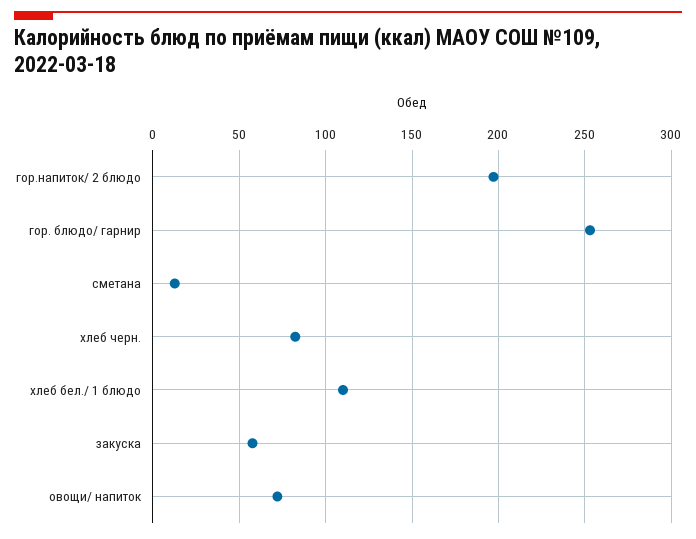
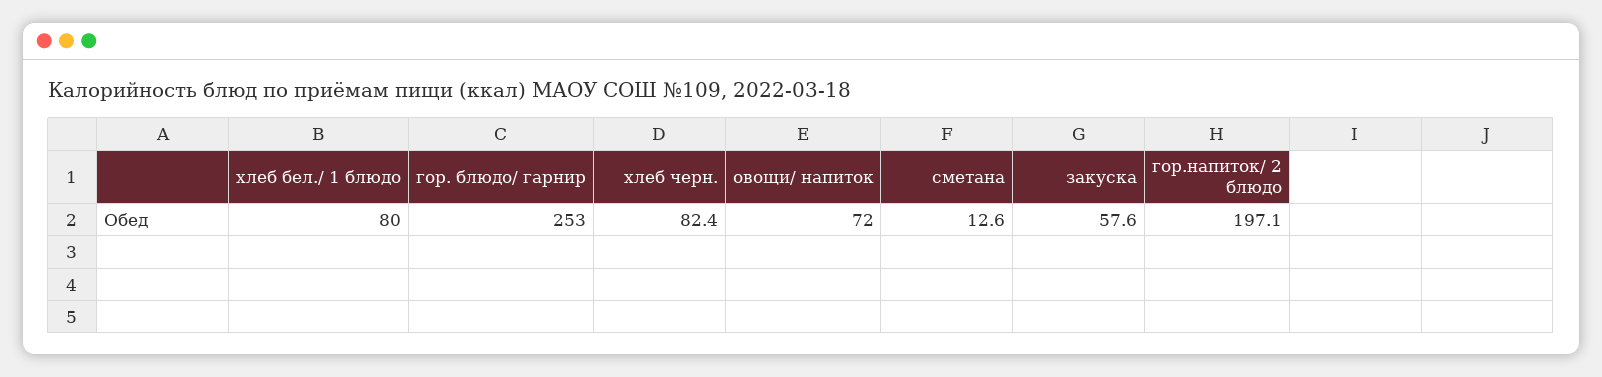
  {
    "гор.напиток/ 2 блюдо": 197.1,
    "гор. блюдо/ гарнир": 253,
    "сметана": 12.6,
    "хлеб черн.": 82.4,
-   "хлеб бел./ 1 блюдо": 110,
+   "хлеб бел./ 1 блюдо": 80,
    "закуска": 57.6,
    "овощи/ напиток": 72
  }

